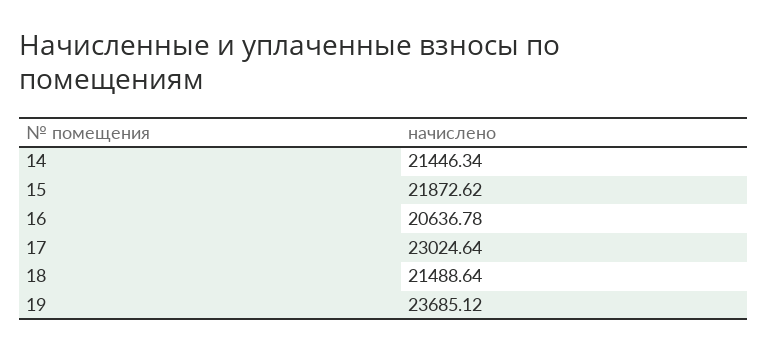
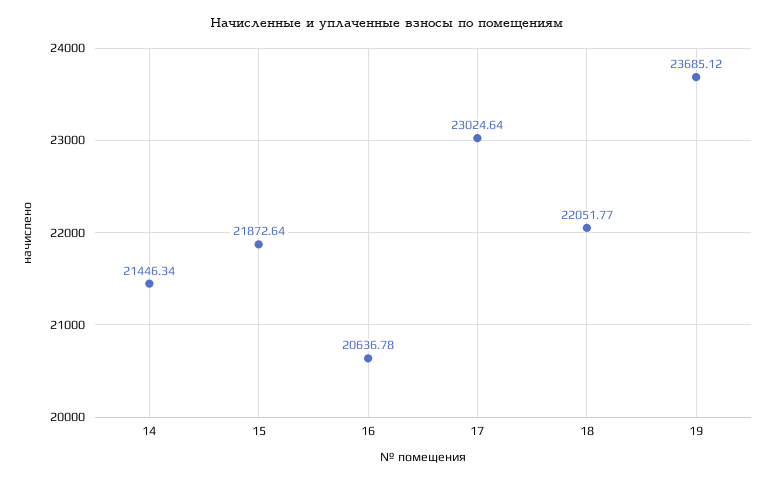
  {
    "14": 21446.34,
-   "15": 21872.62,
+   "15": 21872.64,
    "16": 20636.78,
    "17": 23024.64,
-   "18": 21488.64,
+   "18": 22051.77,
    "19": 23685.12
  }

